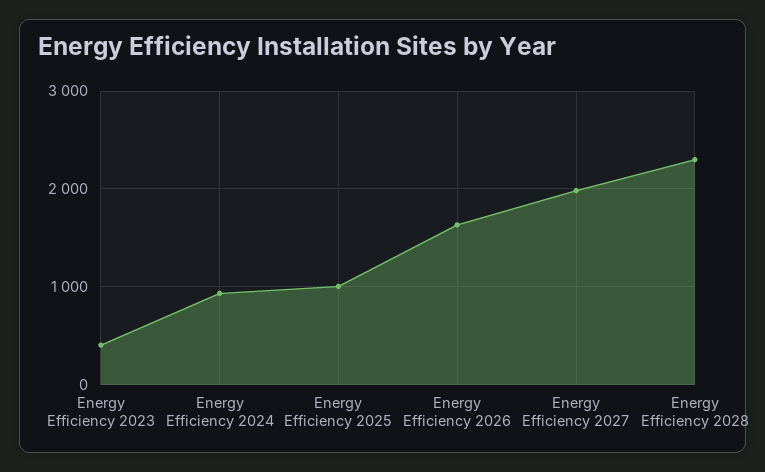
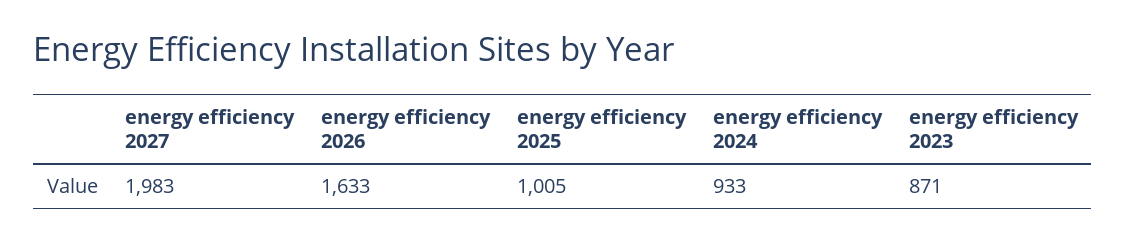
  {
-   "Energy Efficiency 2023": 400,
+   "Energy Efficiency 2023": 871,
    "Energy Efficiency 2024": 933,
    "Energy Efficiency 2025": 1005,
    "Energy Efficiency 2026": 1633,
-   "Energy Efficiency 2027": 1983,
+   "Energy Efficiency 2027": 1983
-   "Energy Efficiency 2028": 2300
  }

